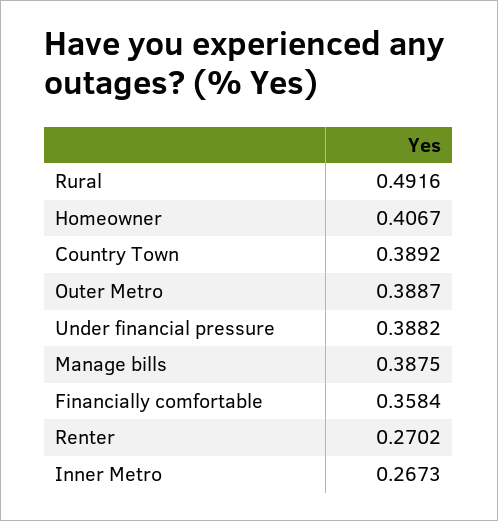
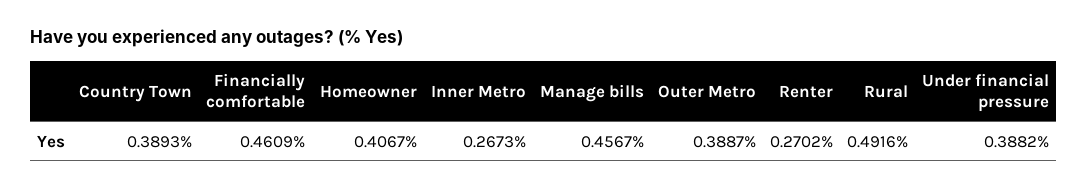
  {
    "Rural": 0.4916,
    "Homeowner": 0.4067,
-   "Country Town": 0.3892,
+   "Country Town": 0.3893,
    "Outer Metro": 0.3887,
    "Under financial pressure": 0.3882,
-   "Manage bills": 0.3875,
+   "Manage bills": 0.4567,
-   "Financially comfortable": 0.3584,
+   "Financially comfortable": 0.4609,
    "Renter": 0.2702,
    "Inner Metro": 0.2673
  }

